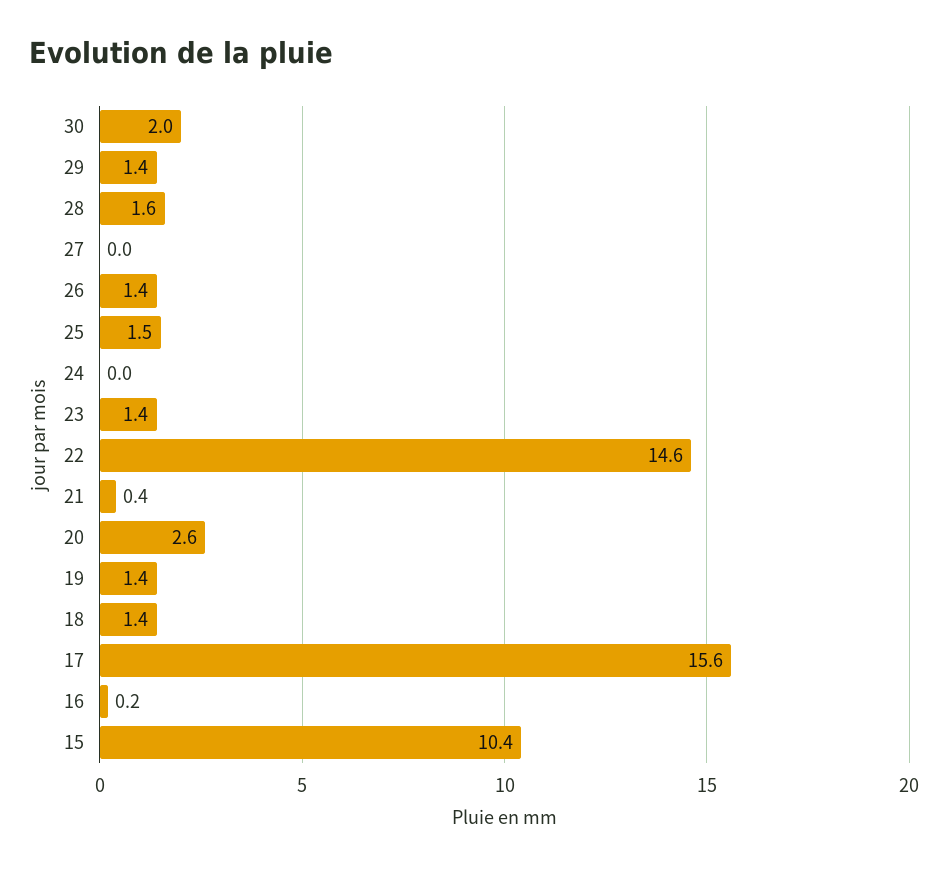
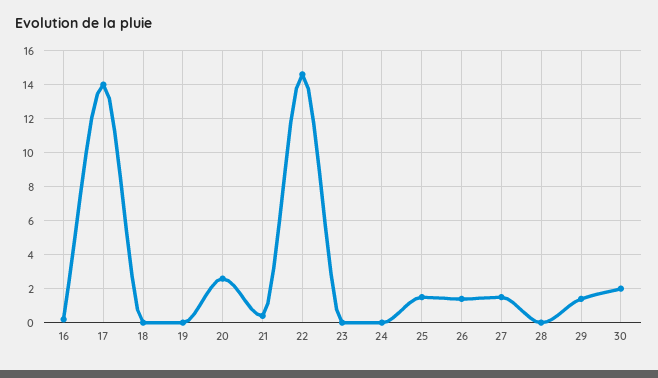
  {
    "30": 2,
    "29": 1.4,
-   "28": 1.6,
+   "28": 0,
-   "27": 0,
+   "27": 1.5,
    "26": 1.4,
    "25": 1.5,
    "24": 0,
-   "23": 1.4,
+   "23": 0,
    "22": 14.6,
    "21": 0.4,
    "20": 2.6,
-   "19": 1.4,
+   "19": 0,
-   "18": 1.4,
+   "18": 0,
-   "17": 15.6,
+   "17": 14,
-   "16": 0.2,
+   "16": 0.2
-   "15": 10.4
  }

